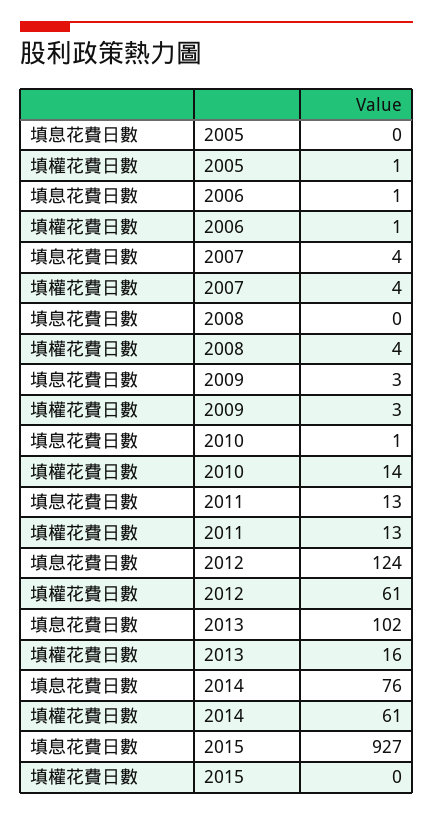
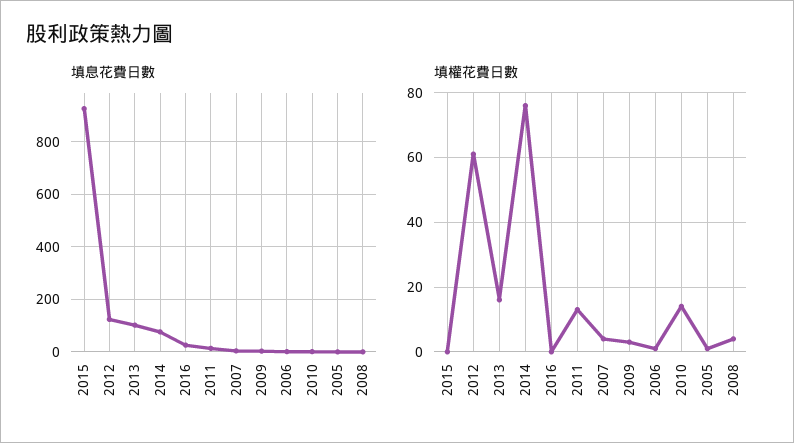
  {
    "填息花費日數": {
      "2005": 0,
      "2006": 1,
      "2007": 4,
      "2008": 0,
      "2009": 3,
      "2010": 1,
      "2011": 13,
      "2012": 124,
      "2013": 102,
      "2014": 76,
-     "2015": 927
+     "2015": 927,
+     "2016": 25
    },
    "填權花費日數": {
      "2005": 1,
      "2006": 1,
      "2007": 4,
      "2008": 4,
      "2009": 3,
      "2010": 14,
      "2011": 13,
      "2012": 61,
      "2013": 16,
-     "2014": 61,
+     "2014": 75,
-     "2015": 0
+     "2015": 0,
+     "2016": 0
    }
  }

